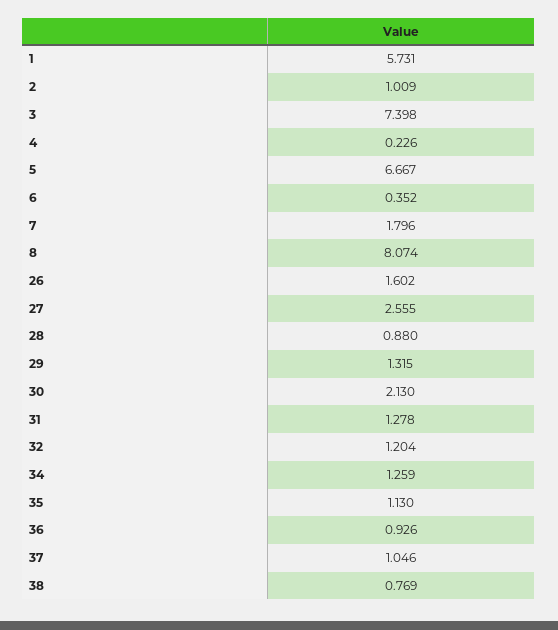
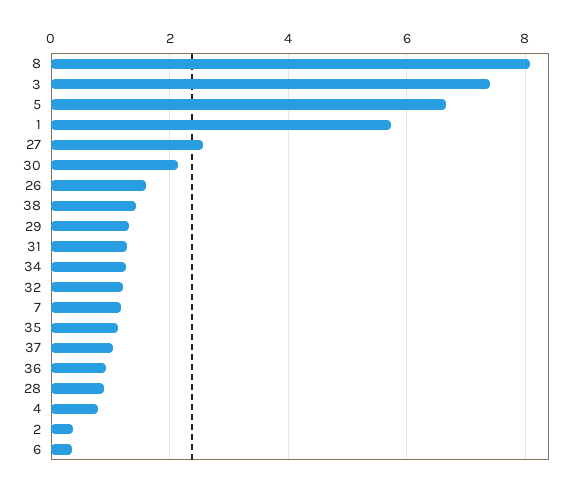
  {
    "1": 5.731,
-   "2": 1.009,
+   "2": 0.4,
    "3": 7.398,
-   "4": 0.226,
+   "4": 0.8,
    "5": 6.667,
    "6": 0.352,
-   "7": 1.796,
+   "7": 1.2,
    "8": 8.074,
    "26": 1.602,
    "27": 2.555,
    "28": 0.88,
    "29": 1.315,
    "30": 2.13,
    "31": 1.278,
    "32": 1.204,
    "34": 1.259,
    "35": 1.13,
    "36": 0.926,
    "37": 1.046,
-   "38": 0.769
+   "38": 1.4
  }

